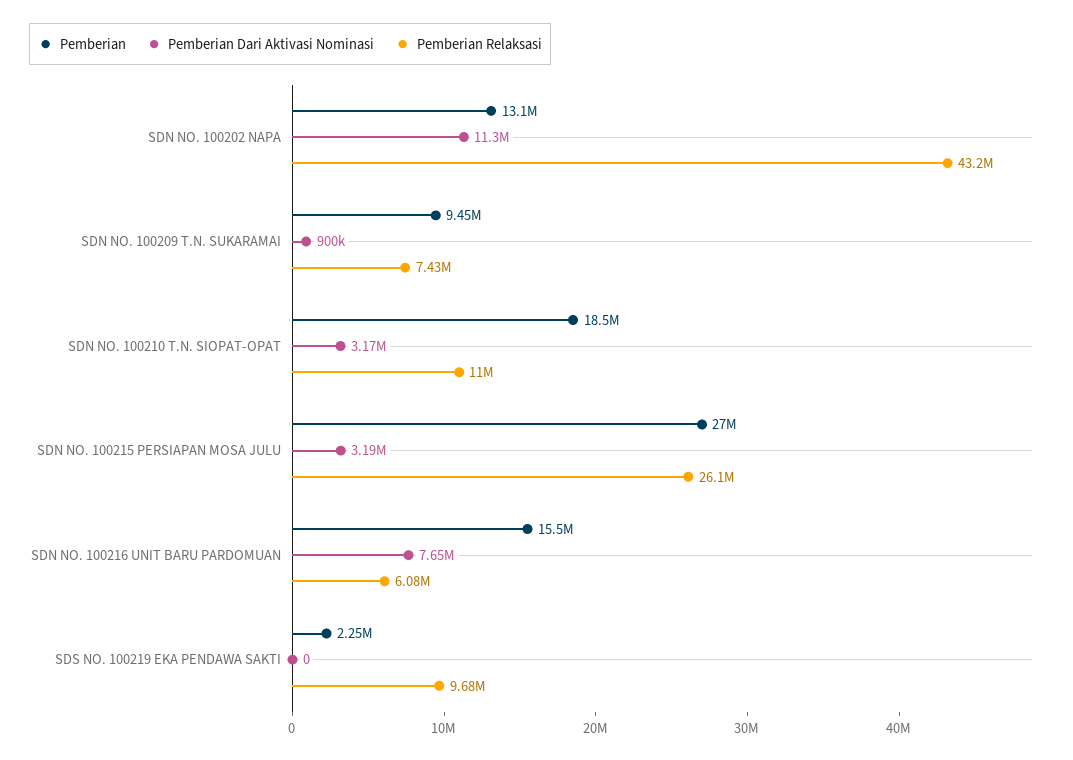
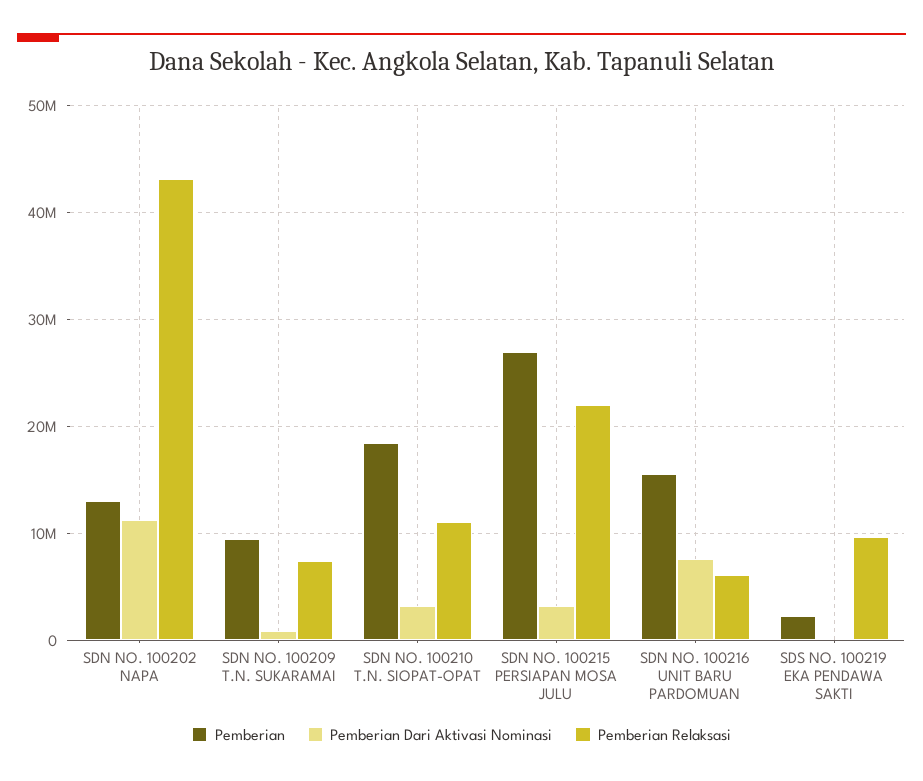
  {
    "Pemberian": {
      "SDN NO. 100202 NAPA": 13100000,
      "SDN NO. 100209 T.N. SUKARAMAI": 9450000,
      "SDN NO. 100210 T.N. SIOPAT-OPAT": 18500000,
      "SDN NO. 100215 PERSIAPAN MOSA JULU": 27000000,
      "SDN NO. 100216 UNIT BARU PARDOMUAN": 15500000,
      "SDS NO. 100219 EKA PENDAWA SAKTI": 2250000
    },
    "Pemberian Dari Aktivasi Nominasi": {
      "SDN NO. 100202 NAPA": 11300000,
      "SDN NO. 100209 T.N. SUKARAMAI": 900000,
      "SDN NO. 100210 T.N. SIOPAT-OPAT": 3170000,
      "SDN NO. 100215 PERSIAPAN MOSA JULU": 3190000,
      "SDN NO. 100216 UNIT BARU PARDOMUAN": 7650000,
      "SDS NO. 100219 EKA PENDAWA SAKTI": 0
    },
    "Pemberian Relaksasi": {
      "SDN NO. 100202 NAPA": 43200000,
      "SDN NO. 100209 T.N. SUKARAMAI": 7430000,
      "SDN NO. 100210 T.N. SIOPAT-OPAT": 11000000,
-     "SDN NO. 100215 PERSIAPAN MOSA JULU": 26100000,
+     "SDN NO. 100215 PERSIAPAN MOSA JULU": 22000000,
      "SDN NO. 100216 UNIT BARU PARDOMUAN": 6080000,
      "SDS NO. 100219 EKA PENDAWA SAKTI": 9680000
    }
  }

